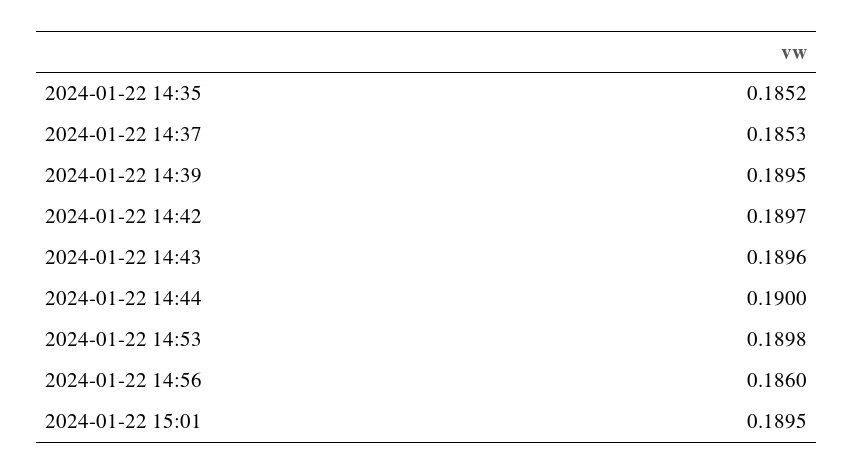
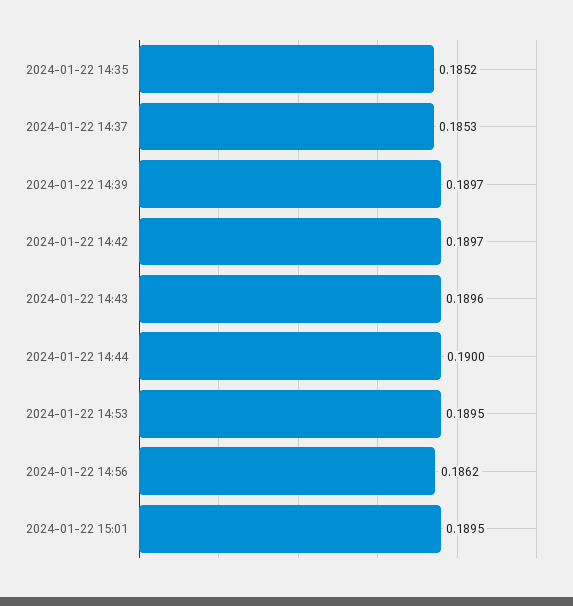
  {
    "2024-01-22 14:35": 0.1852,
    "2024-01-22 14:37": 0.1853,
-   "2024-01-22 14:39": 0.1895,
+   "2024-01-22 14:39": 0.1897,
    "2024-01-22 14:42": 0.1897,
    "2024-01-22 14:43": 0.1896,
    "2024-01-22 14:44": 0.19,
-   "2024-01-22 14:53": 0.1898,
+   "2024-01-22 14:53": 0.1895,
-   "2024-01-22 14:56": 0.186,
+   "2024-01-22 14:56": 0.1862,
    "2024-01-22 15:01": 0.1895
  }

